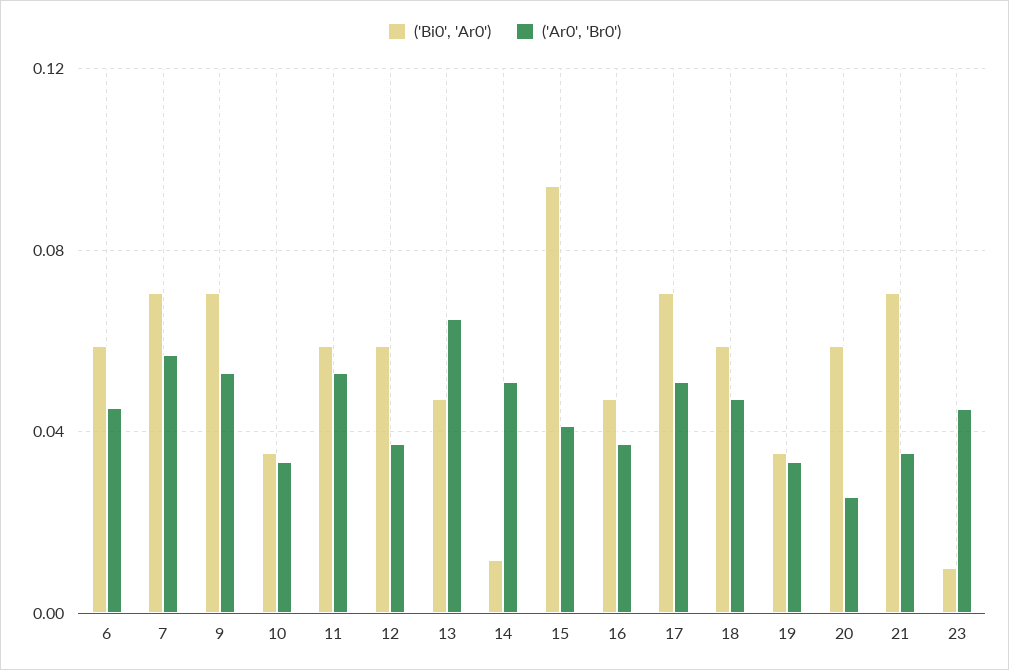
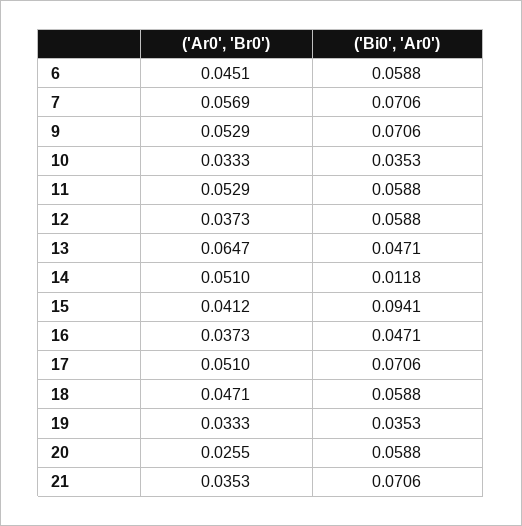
  {
    "('Bi0', 'Ar0')": {
      "6": 0.0588,
      "7": 0.0706,
      "9": 0.0706,
      "10": 0.0353,
      "11": 0.0588,
      "12": 0.0588,
      "13": 0.0471,
      "14": 0.0118,
      "15": 0.0941,
      "16": 0.0471,
      "17": 0.0706,
      "18": 0.0588,
      "19": 0.0353,
      "20": 0.0588,
-     "21": 0.0706,
+     "21": 0.0706
-     "23": 0.01
    },
    "('Ar0', 'Br0')": {
      "6": 0.0451,
      "7": 0.0569,
      "9": 0.0529,
      "10": 0.0333,
      "11": 0.0529,
      "12": 0.0373,
      "13": 0.0647,
      "14": 0.051,
      "15": 0.0412,
      "16": 0.0373,
      "17": 0.051,
      "18": 0.0471,
      "19": 0.0333,
      "20": 0.0255,
-     "21": 0.0353,
+     "21": 0.0353
-     "23": 0.045
    }
  }

